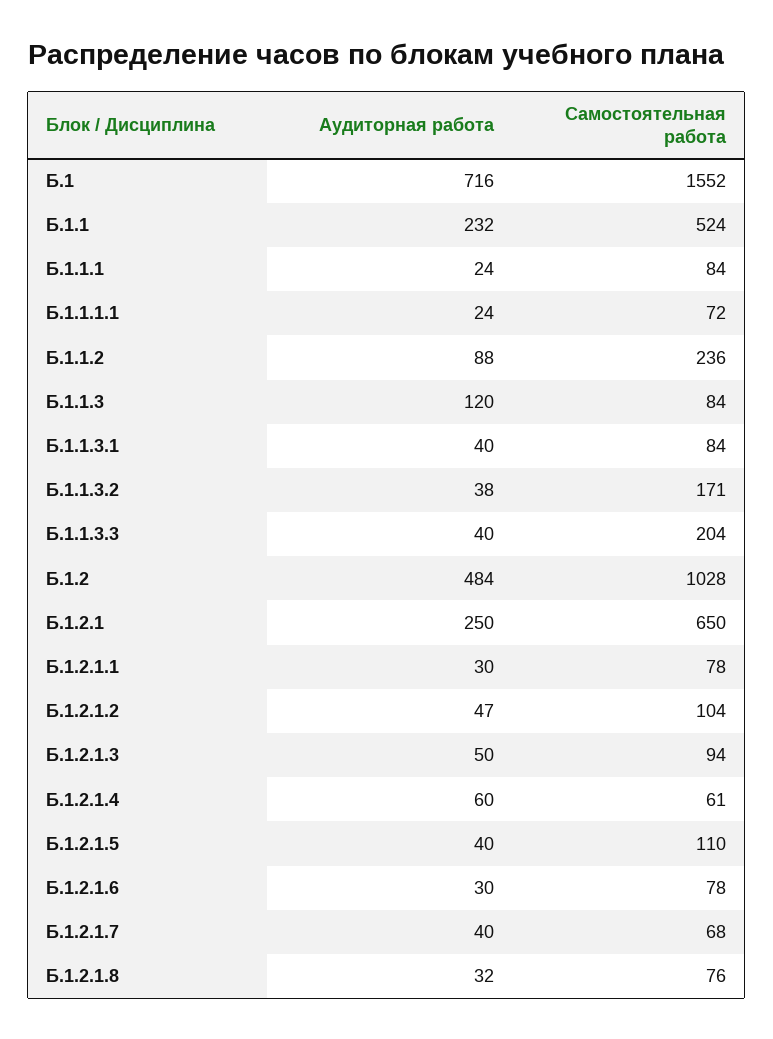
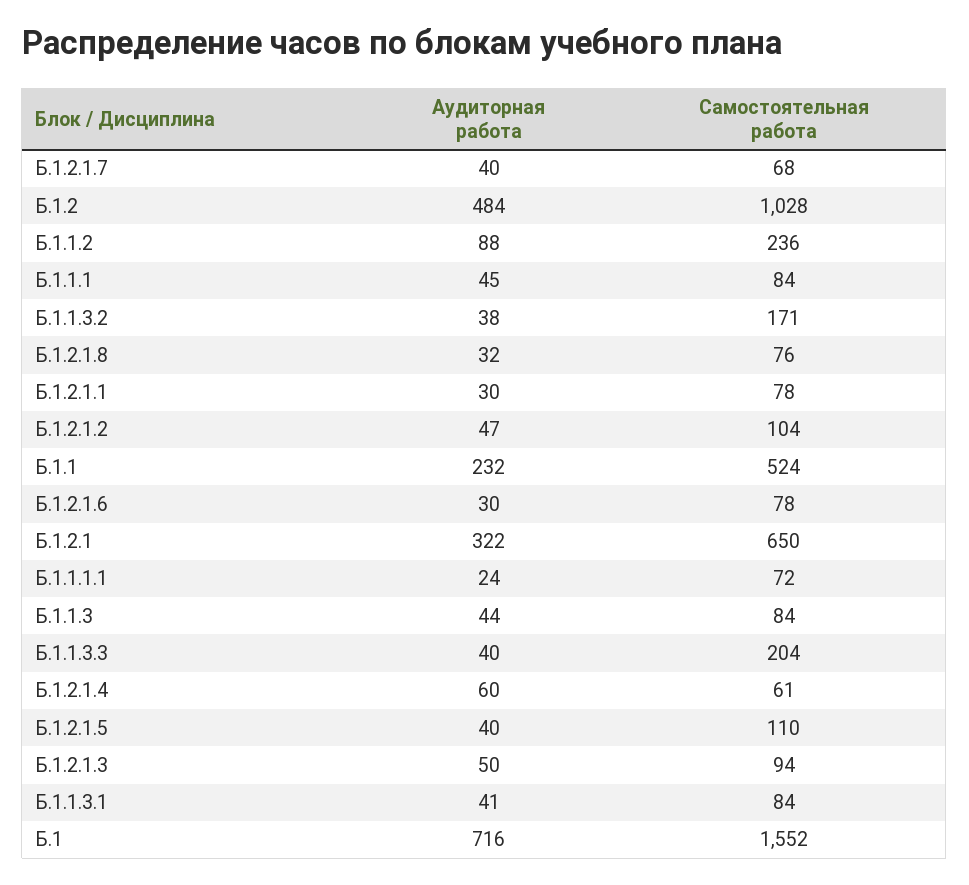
  {
    "Аудиторная работа": {
      "Б.1": 716,
      "Б.1.1": 232,
-     "Б.1.1.1": 24,
+     "Б.1.1.1": 45,
      "Б.1.1.1.1": 24,
      "Б.1.1.2": 88,
-     "Б.1.1.3": 120,
+     "Б.1.1.3": 44,
-     "Б.1.1.3.1": 40,
+     "Б.1.1.3.1": 41,
      "Б.1.1.3.2": 38,
      "Б.1.1.3.3": 40,
      "Б.1.2": 484,
-     "Б.1.2.1": 250,
+     "Б.1.2.1": 322,
      "Б.1.2.1.1": 30,
      "Б.1.2.1.2": 47,
      "Б.1.2.1.3": 50,
      "Б.1.2.1.4": 60,
      "Б.1.2.1.5": 40,
      "Б.1.2.1.6": 30,
      "Б.1.2.1.7": 40,
      "Б.1.2.1.8": 32
    },
    "Самостоятельная работа": {
      "Б.1": 1552,
      "Б.1.1": 524,
      "Б.1.1.1": 84,
      "Б.1.1.1.1": 72,
      "Б.1.1.2": 236,
      "Б.1.1.3": 84,
      "Б.1.1.3.1": 84,
      "Б.1.1.3.2": 171,
      "Б.1.1.3.3": 204,
      "Б.1.2": 1028,
      "Б.1.2.1": 650,
      "Б.1.2.1.1": 78,
      "Б.1.2.1.2": 104,
      "Б.1.2.1.3": 94,
      "Б.1.2.1.4": 61,
      "Б.1.2.1.5": 110,
      "Б.1.2.1.6": 78,
      "Б.1.2.1.7": 68,
      "Б.1.2.1.8": 76
    }
  }

